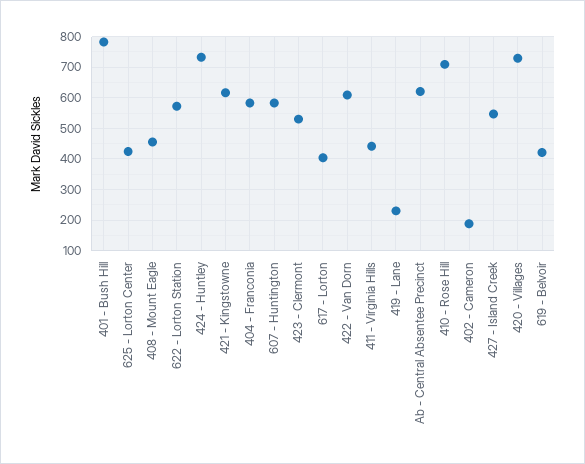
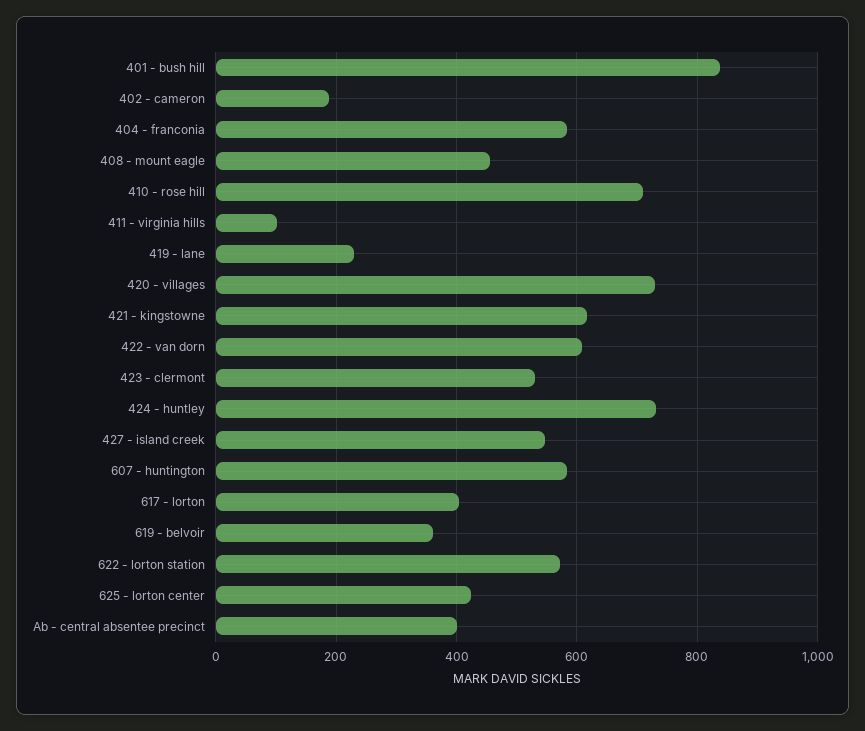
  {
-   "401 - Bush Hill": 780,
+   "401 - Bush Hill": 840,
    "625 - Lorton Center": 420,
    "408 - Mount Eagle": 460,
    "622 - Lorton Station": 580,
    "424 - Huntley": 740,
    "421 - Kingstowne": 620,
    "404 - Franconia": 580,
    "607 - Huntington": 580,
    "423 - Clermont": 540,
    "617 - Lorton": 400,
    "422 - Van Dorn": 600,
-   "411 - Virginia Hills": 440,
+   "411 - Virginia Hills": 100,
    "419 - Lane": 240,
-   "Ab - Central Absentee Precinct": 620,
+   "Ab - Central Absentee Precinct": 400,
    "410 - Rose Hill": 700,
    "402 - Cameron": 180,
    "427 - Island Creek": 540,
    "420 - Villages": 720,
-   "619 - Belvoir": 420
+   "619 - Belvoir": 360
  }

